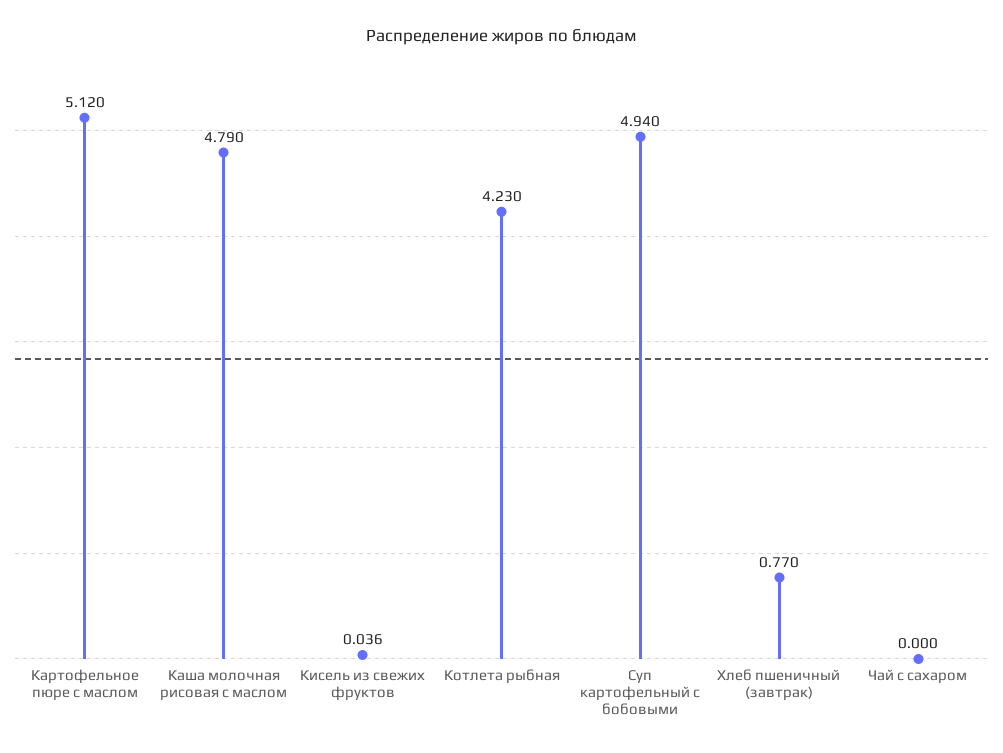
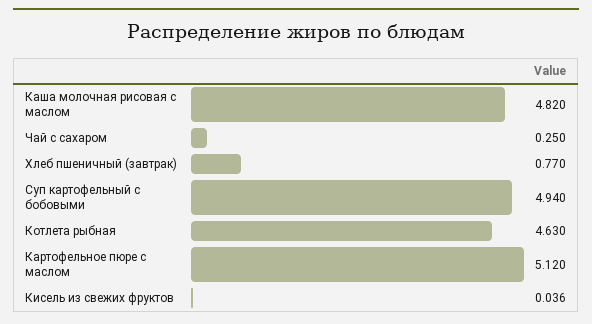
  {
    "Картофельное пюре с маслом": 5.12,
-   "Каша молочная рисовая с маслом": 4.79,
+   "Каша молочная рисовая с маслом": 4.82,
    "Кисель из свежих фруктов": 0.036,
-   "Котлета рыбная": 4.23,
+   "Котлета рыбная": 4.63,
    "Суп картофельный с бобовыми": 4.94,
    "Хлеб пшеничный (завтрак)": 0.77,
-   "Чай с сахаром": 0
+   "Чай с сахаром": 0.25
  }

